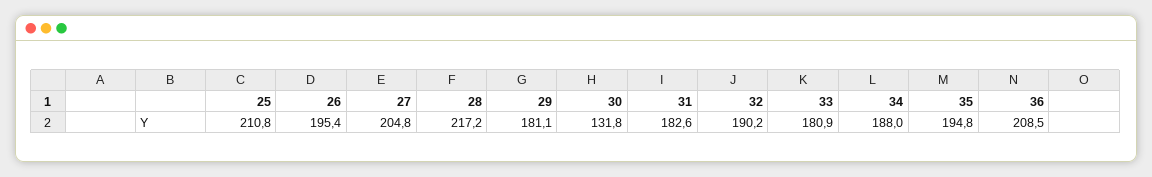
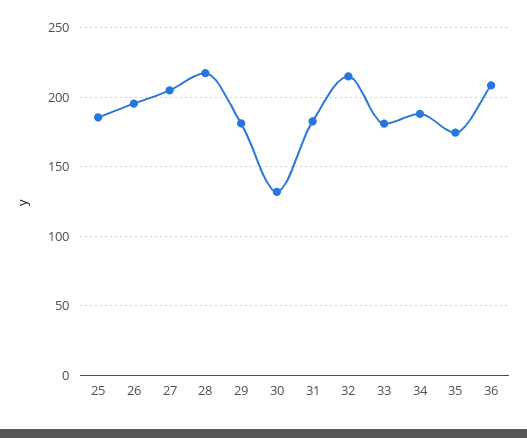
  {
-   "25": 210.8,
+   "25": 185,
    "26": 195.4,
    "27": 204.8,
    "28": 217.2,
    "29": 181.1,
    "30": 131.8,
    "31": 182.6,
-   "32": 190.2,
+   "32": 215,
    "33": 180.9,
    "34": 188,
-   "35": 194.8,
+   "35": 175,
    "36": 208.5
  }

